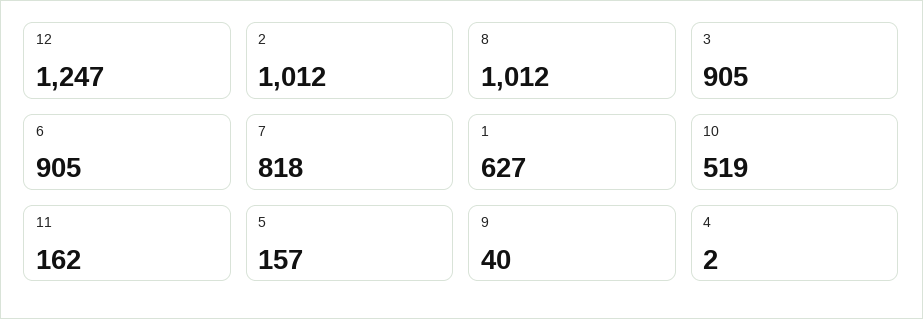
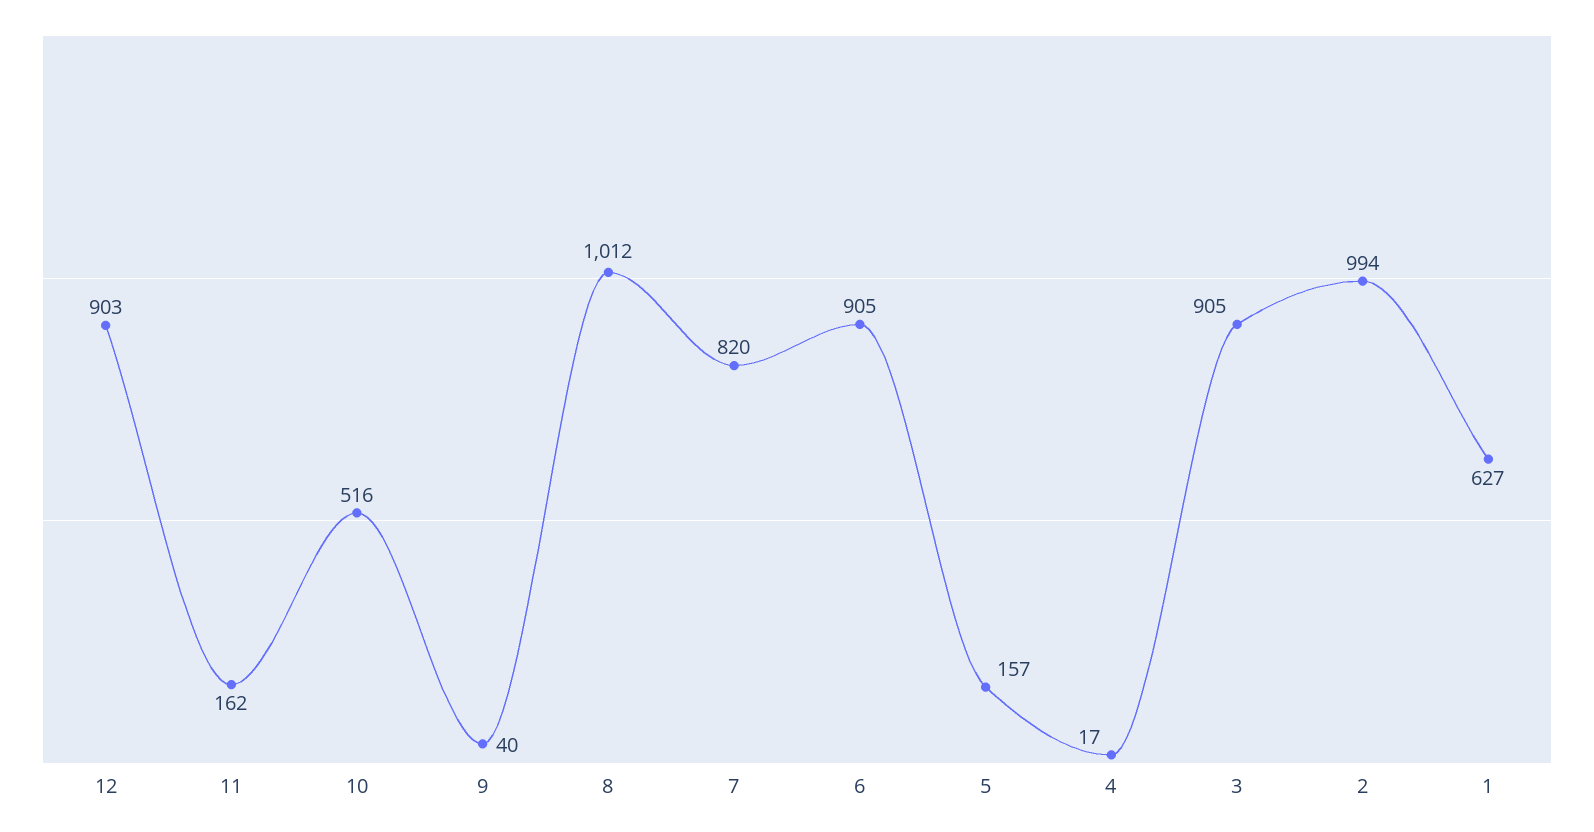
  {
-   "12": 1247,
+   "12": 903,
-   "2": 1012,
+   "2": 994,
    "8": 1012,
    "3": 905,
    "6": 905,
-   "7": 818,
+   "7": 820,
    "1": 627,
-   "10": 519,
+   "10": 516,
    "11": 162,
    "5": 157,
    "9": 40,
-   "4": 2
+   "4": 17
  }

